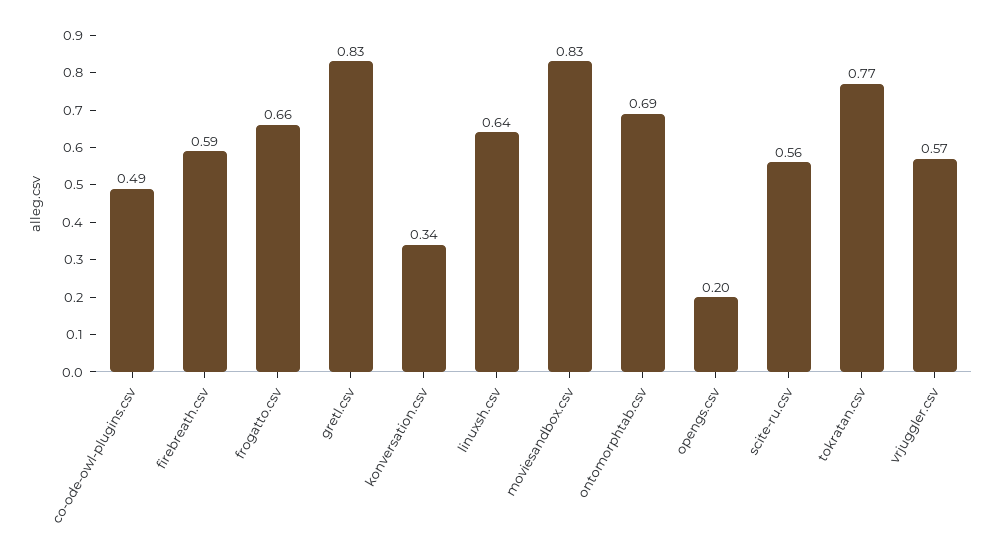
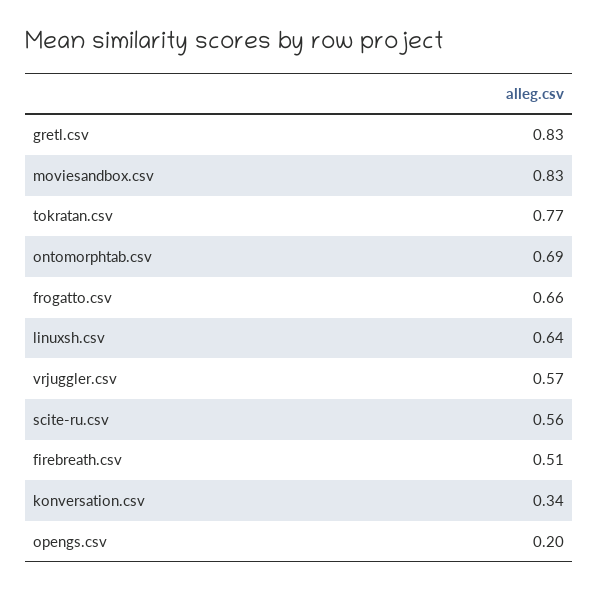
  {
-   "co-ode-owl-plugins.csv": 0.49,
-   "firebreath.csv": 0.59,
+   "firebreath.csv": 0.51,
    "frogatto.csv": 0.66,
    "gretl.csv": 0.83,
    "konversation.csv": 0.34,
    "linuxsh.csv": 0.64,
    "moviesandbox.csv": 0.83,
    "ontomorphtab.csv": 0.69,
    "opengs.csv": 0.2,
    "scite-ru.csv": 0.56,
    "tokratan.csv": 0.77,
    "vrjuggler.csv": 0.57
  }

